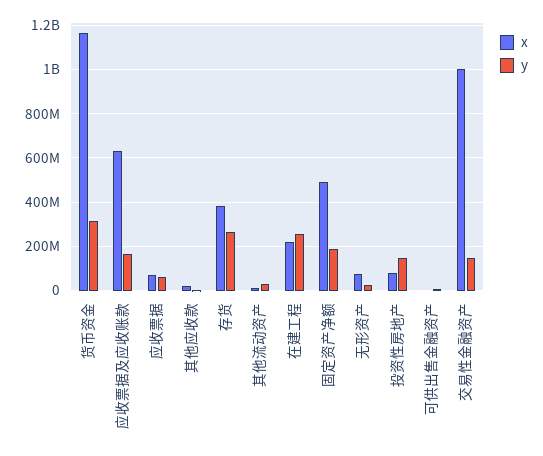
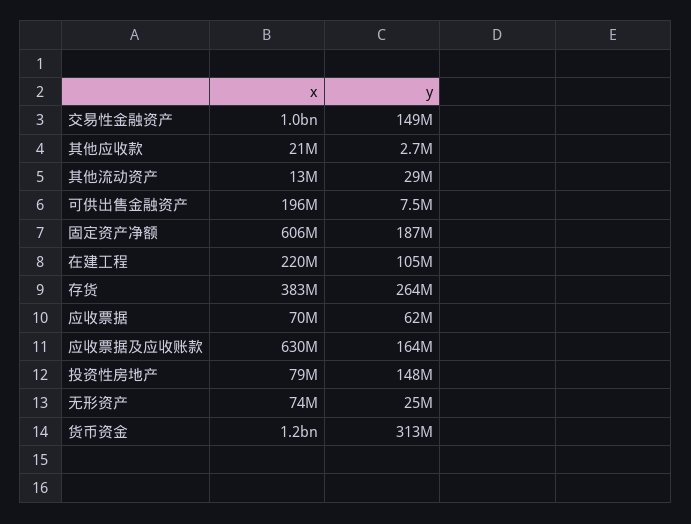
  {
    "x": {
      "货币资金": 1200000000,
      "应收票据及应收账款": 630000000,
      "应收票据": 70000000,
      "其他应收款": 21000000,
      "存货": 383000000,
      "其他流动资产": 13000000,
      "在建工程": 220000000,
-     "固定资产净额": 500000000,
+     "固定资产净额": 606000000,
      "无形资产": 74000000,
      "投资性房地产": 79000000,
-     "可供出售金融资产": 0,
+     "可供出售金融资产": 196000000,
      "交易性金融资产": 1000000000
    },
    "y": {
      "货币资金": 313000000,
      "应收票据及应收账款": 164000000,
      "应收票据": 62000000,
      "其他应收款": 2700000,
      "存货": 264000000,
      "其他流动资产": 29000000,
-     "在建工程": 250000000,
+     "在建工程": 105000000,
      "固定资产净额": 187000000,
      "无形资产": 25000000,
      "投资性房地产": 148000000,
      "可供出售金融资产": 7500000,
      "交易性金融资产": 149000000
    }
  }

